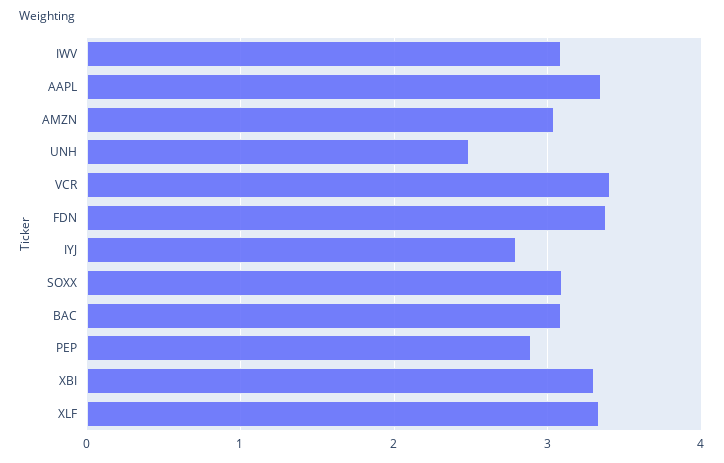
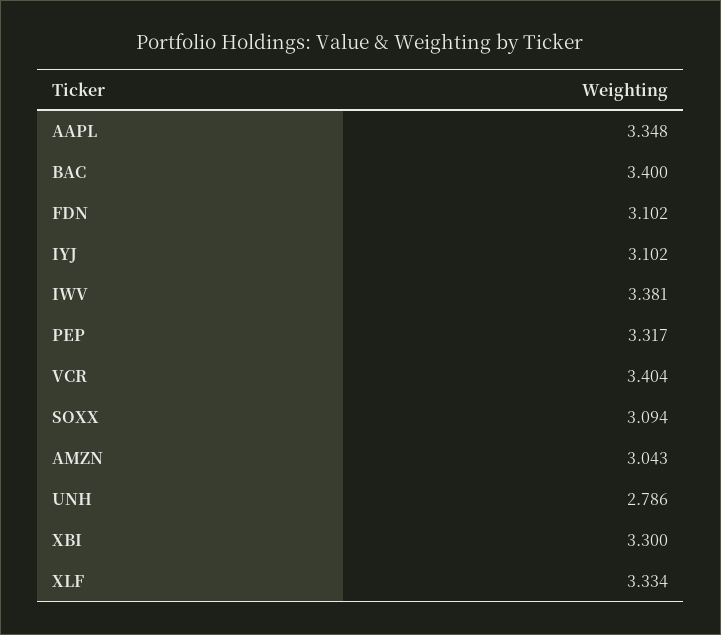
  {
-   "IWV": 3.1,
+   "IWV": 3.381,
    "AAPL": 3.348,
    "AMZN": 3.043,
-   "UNH": 2.5,
+   "UNH": 2.786,
    "VCR": 3.404,
-   "FDN": 3.4,
+   "FDN": 3.102,
-   "IYJ": 2.8,
+   "IYJ": 3.102,
    "SOXX": 3.094,
-   "BAC": 3.1,
+   "BAC": 3.4,
-   "PEP": 2.9,
+   "PEP": 3.317,
    "XBI": 3.3,
    "XLF": 3.334
  }

